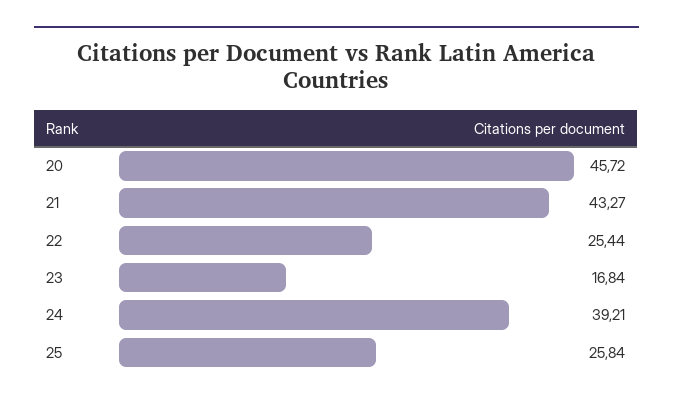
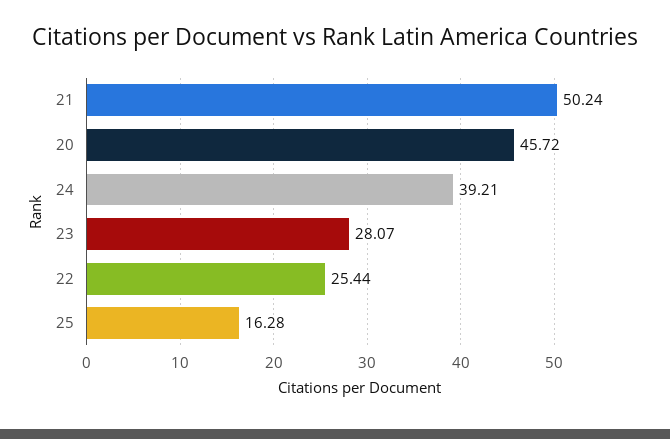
  {
    "20": 45.72,
-   "21": 43.27,
+   "21": 50.24,
    "22": 25.44,
-   "23": 16.84,
+   "23": 28.07,
    "24": 39.21,
-   "25": 25.84
+   "25": 16.28
  }

